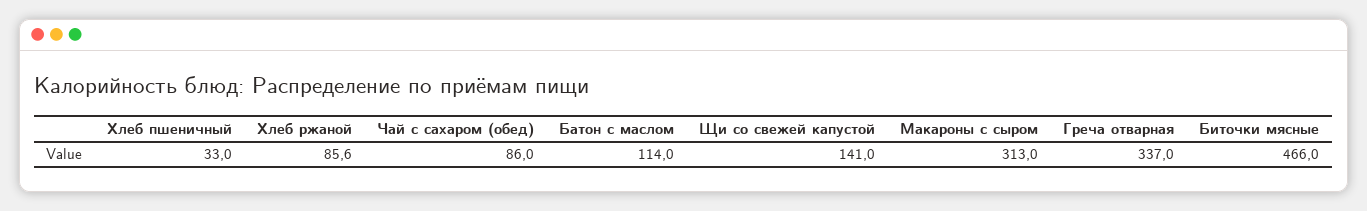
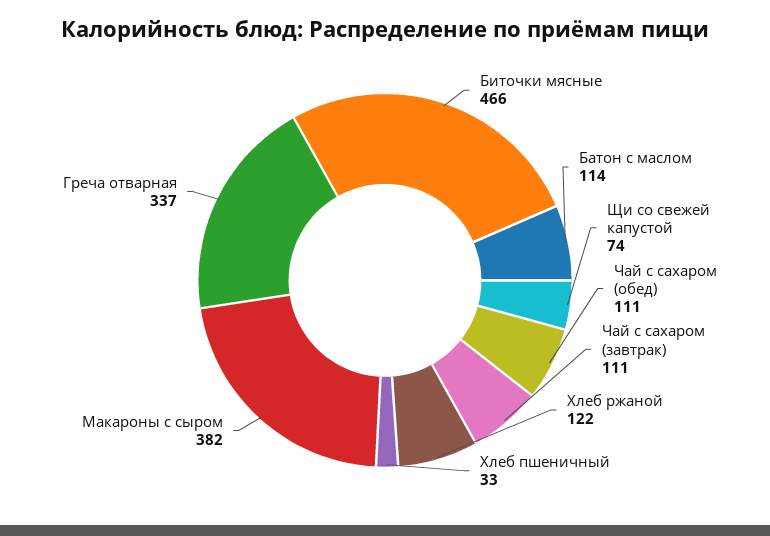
  {
    "Хлеб пшеничный": 33,
-   "Хлеб ржаной": 85.6,
+   "Хлеб ржаной": 122,
-   "Чай с сахаром (обед)": 86,
+   "Чай с сахаром (обед)": 111,
    "Батон с маслом": 114,
-   "Щи со свежей капустой": 141,
+   "Щи со свежей капустой": 74,
-   "Макароны с сыром": 313,
+   "Макароны с сыром": 382,
    "Греча отварная": 337,
-   "Биточки мясные": 466
+   "Биточки мясные": 466,
+   "Чай с сахаром (завтрак)": 111
  }

